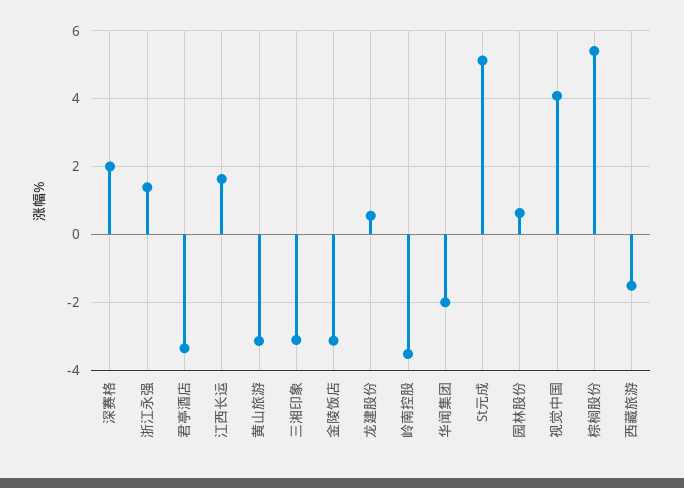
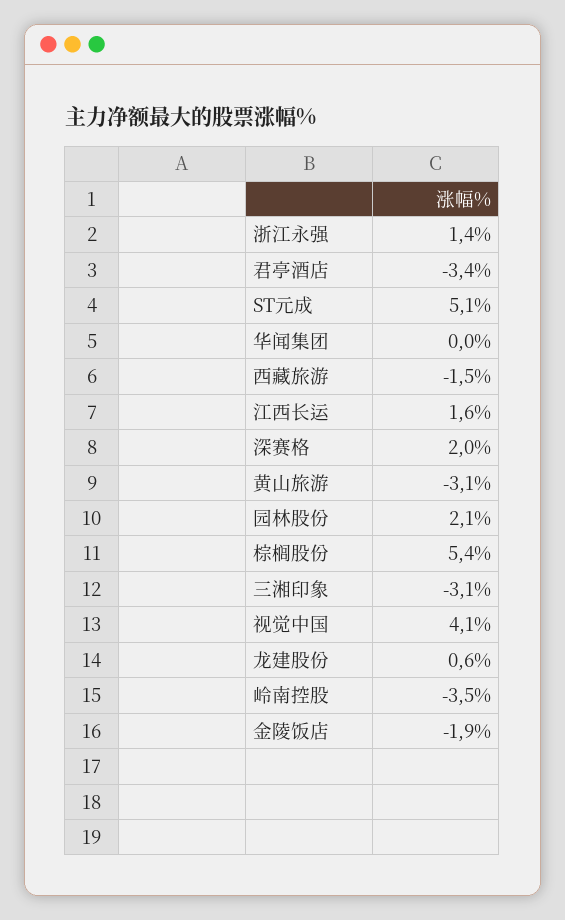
  {
    "深赛格": 2,
    "浙江永强": 1.4,
    "君亭酒店": -3.4,
    "江西长运": 1.6,
    "黄山旅游": -3.1,
    "三湘印象": -3.1,
-   "金陵饭店": -3.2,
+   "金陵饭店": -1.9,
    "龙建股份": 0.6,
    "岭南控股": -3.5,
-   "华闻集团": -2,
+   "华闻集团": 0,
    "St元成": 5.1,
-   "园林股份": 0.6,
+   "园林股份": 2.1,
    "视觉中国": 4.1,
    "棕榈股份": 5.4,
    "西藏旅游": -1.5
  }

